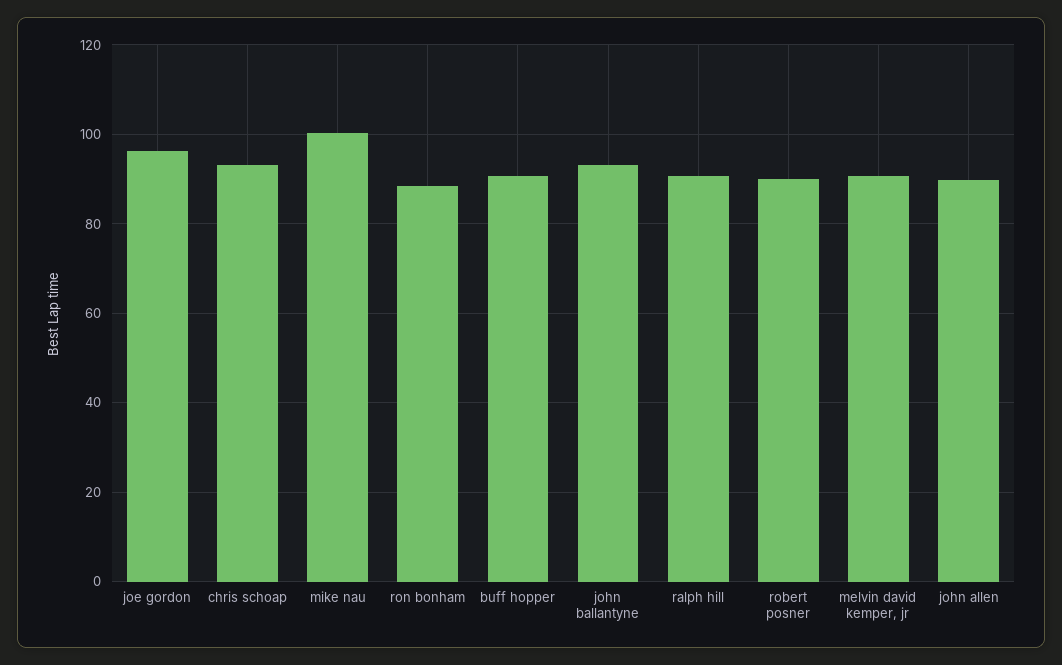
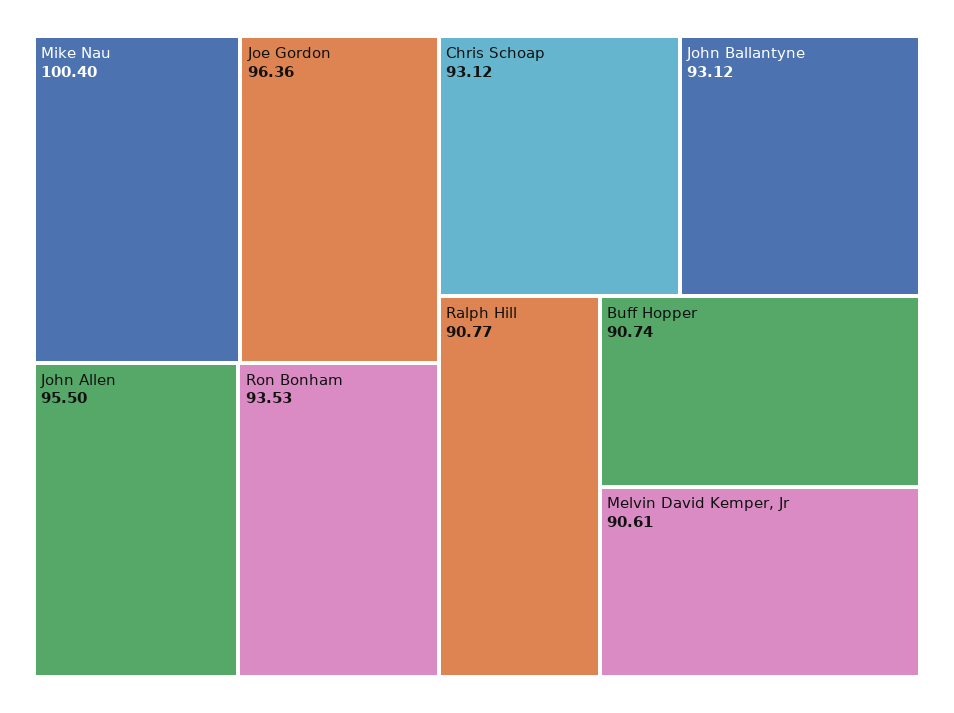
  {
    "joe gordon": 96.36,
    "chris schoap": 93.12,
    "mike nau": 100.4,
-   "ron bonham": 88,
+   "ron bonham": 93.53,
    "buff hopper": 90.74,
    "john ballantyne": 93.12,
    "ralph hill": 90.77,
-   "robert posner": 90,
    "melvin david kemper, jr": 90.61,
-   "john allen": 90
+   "john allen": 95.5
  }

